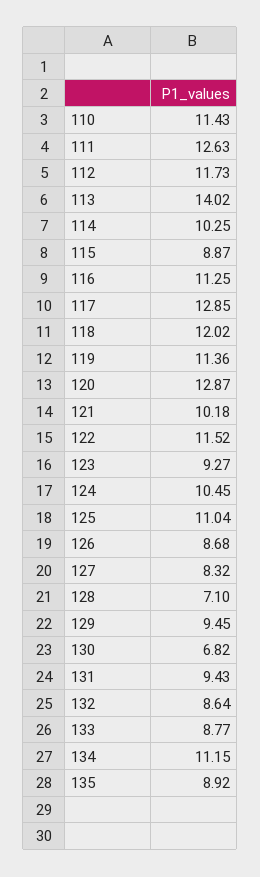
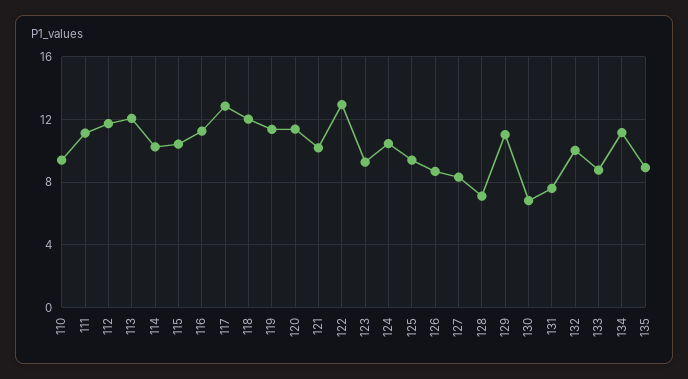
  {
-   "110": 11.43,
+   "110": 9.5,
-   "111": 12.63,
+   "111": 11,
    "112": 11.73,
-   "113": 14.02,
+   "113": 12,
    "114": 10.25,
-   "115": 8.87,
+   "115": 10.5,
    "116": 11.25,
    "117": 12.85,
    "118": 12.02,
    "119": 11.36,
-   "120": 12.87,
+   "120": 11.5,
    "121": 10.18,
-   "122": 11.52,
+   "122": 13,
    "123": 9.27,
    "124": 10.45,
-   "125": 11.04,
+   "125": 9.5,
    "126": 8.68,
    "127": 8.32,
    "128": 7.1,
-   "129": 9.45,
+   "129": 11,
    "130": 6.82,
-   "131": 9.43,
+   "131": 7.5,
-   "132": 8.64,
+   "132": 10,
    "133": 8.77,
    "134": 11.15,
    "135": 8.92
  }

